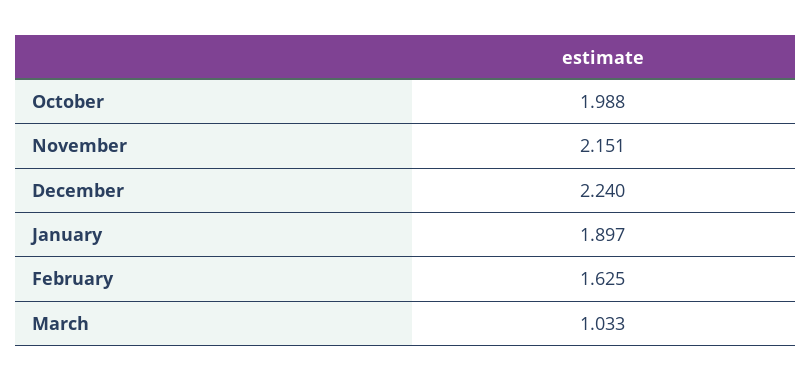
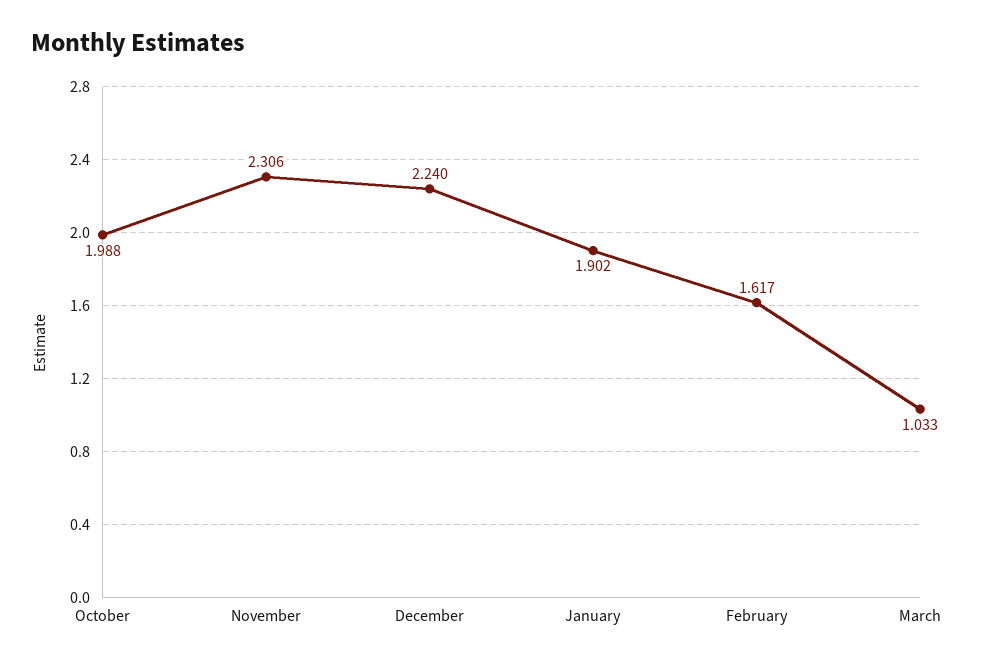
  {
    "October": 1.988,
-   "November": 2.151,
+   "November": 2.306,
    "December": 2.24,
-   "January": 1.897,
+   "January": 1.902,
-   "February": 1.625,
+   "February": 1.617,
    "March": 1.033
  }

